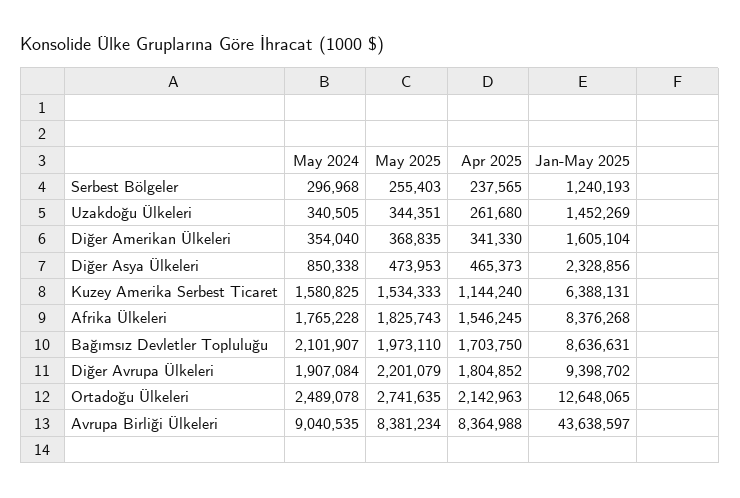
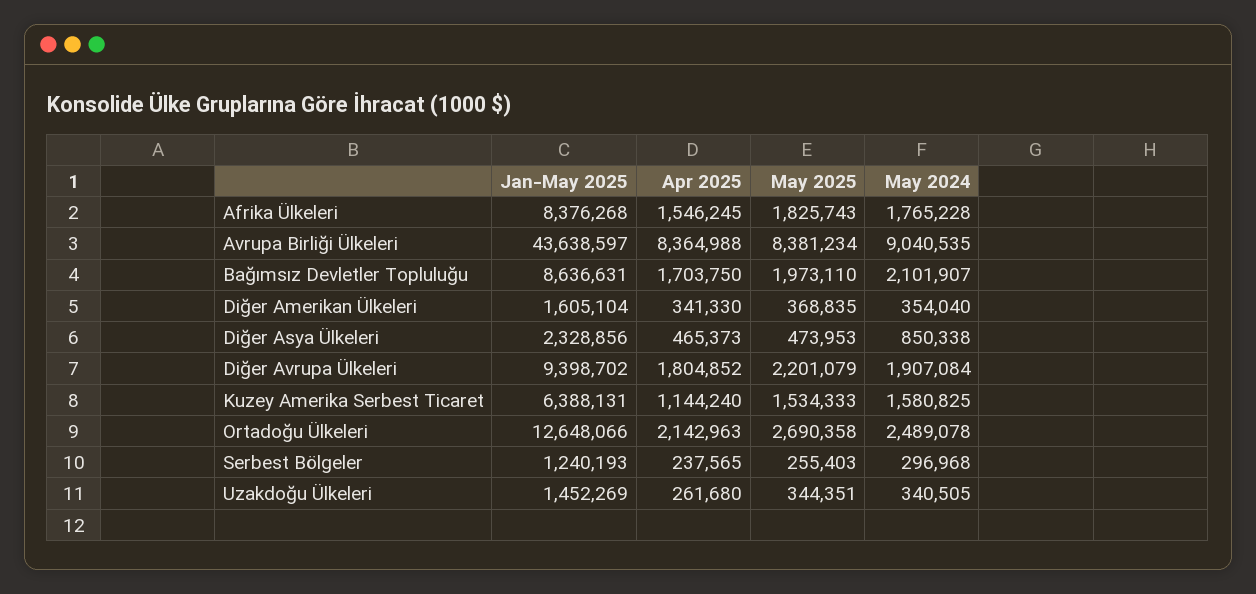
  {
    "May 2024": {
      "Serbest Bölgeler": 296968,
      "Uzakdoğu Ülkeleri": 340505,
      "Diğer Amerikan Ülkeleri": 354040,
      "Diğer Asya Ülkeleri": 850338,
      "Kuzey Amerika Serbest Ticaret": 1580825,
      "Afrika Ülkeleri": 1765228,
      "Bağımsız Devletler Topluluğu": 2101907,
      "Diğer Avrupa Ülkeleri": 1907084,
      "Ortadoğu Ülkeleri": 2489078,
      "Avrupa Birliği Ülkeleri": 9040535
    },
    "May 2025": {
      "Serbest Bölgeler": 255403,
      "Uzakdoğu Ülkeleri": 344351,
      "Diğer Amerikan Ülkeleri": 368835,
      "Diğer Asya Ülkeleri": 473953,
      "Kuzey Amerika Serbest Ticaret": 1534333,
      "Afrika Ülkeleri": 1825743,
      "Bağımsız Devletler Topluluğu": 1973110,
      "Diğer Avrupa Ülkeleri": 2201079,
-     "Ortadoğu Ülkeleri": 2741635,
+     "Ortadoğu Ülkeleri": 2690358,
      "Avrupa Birliği Ülkeleri": 8381234
    },
    "Apr 2025": {
      "Serbest Bölgeler": 237565,
      "Uzakdoğu Ülkeleri": 261680,
      "Diğer Amerikan Ülkeleri": 341330,
      "Diğer Asya Ülkeleri": 465373,
      "Kuzey Amerika Serbest Ticaret": 1144240,
      "Afrika Ülkeleri": 1546245,
      "Bağımsız Devletler Topluluğu": 1703750,
      "Diğer Avrupa Ülkeleri": 1804852,
      "Ortadoğu Ülkeleri": 2142963,
      "Avrupa Birliği Ülkeleri": 8364988
    },
    "Jan-May 2025": {
      "Serbest Bölgeler": 1240193,
      "Uzakdoğu Ülkeleri": 1452269,
      "Diğer Amerikan Ülkeleri": 1605104,
      "Diğer Asya Ülkeleri": 2328856,
      "Kuzey Amerika Serbest Ticaret": 6388131,
      "Afrika Ülkeleri": 8376268,
      "Bağımsız Devletler Topluluğu": 8636631,
      "Diğer Avrupa Ülkeleri": 9398702,
-     "Ortadoğu Ülkeleri": 12648065,
+     "Ortadoğu Ülkeleri": 12648066,
      "Avrupa Birliği Ülkeleri": 43638597
    }
  }

